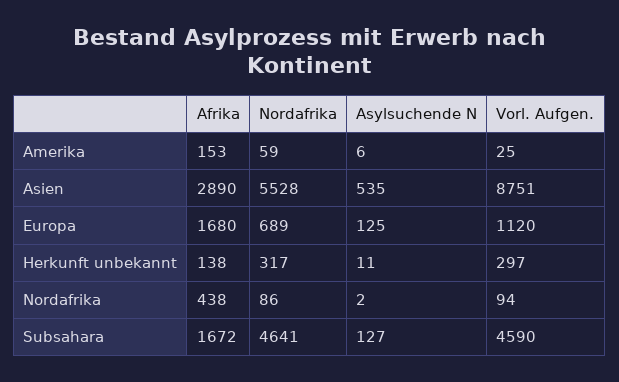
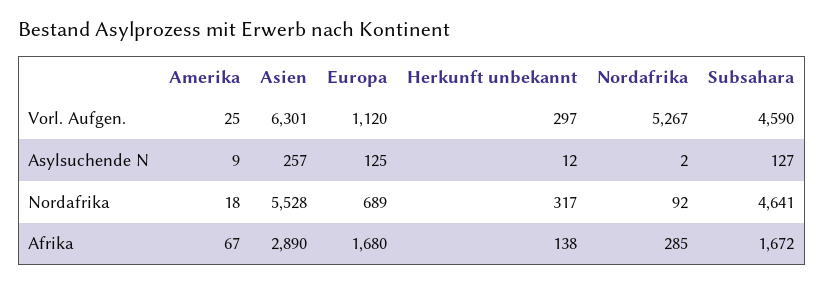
  {
    "Afrika": {
-     "Amerika": 153,
+     "Amerika": 67,
      "Asien": 2890,
      "Europa": 1680,
      "Herkunft unbekannt": 138,
-     "Nordafrika": 438,
+     "Nordafrika": 285,
      "Subsahara": 1672
    },
    "Nordafrika": {
-     "Amerika": 59,
+     "Amerika": 18,
      "Asien": 5528,
      "Europa": 689,
      "Herkunft unbekannt": 317,
-     "Nordafrika": 86,
+     "Nordafrika": 92,
      "Subsahara": 4641
    },
    "Asylsuchende N": {
-     "Amerika": 6,
+     "Amerika": 9,
-     "Asien": 535,
+     "Asien": 257,
      "Europa": 125,
-     "Herkunft unbekannt": 11,
+     "Herkunft unbekannt": 12,
      "Nordafrika": 2,
      "Subsahara": 127
    },
    "Vorl. Aufgen.": {
      "Amerika": 25,
-     "Asien": 8751,
+     "Asien": 6301,
      "Europa": 1120,
      "Herkunft unbekannt": 297,
-     "Nordafrika": 94,
+     "Nordafrika": 5267,
      "Subsahara": 4590
    }
  }

